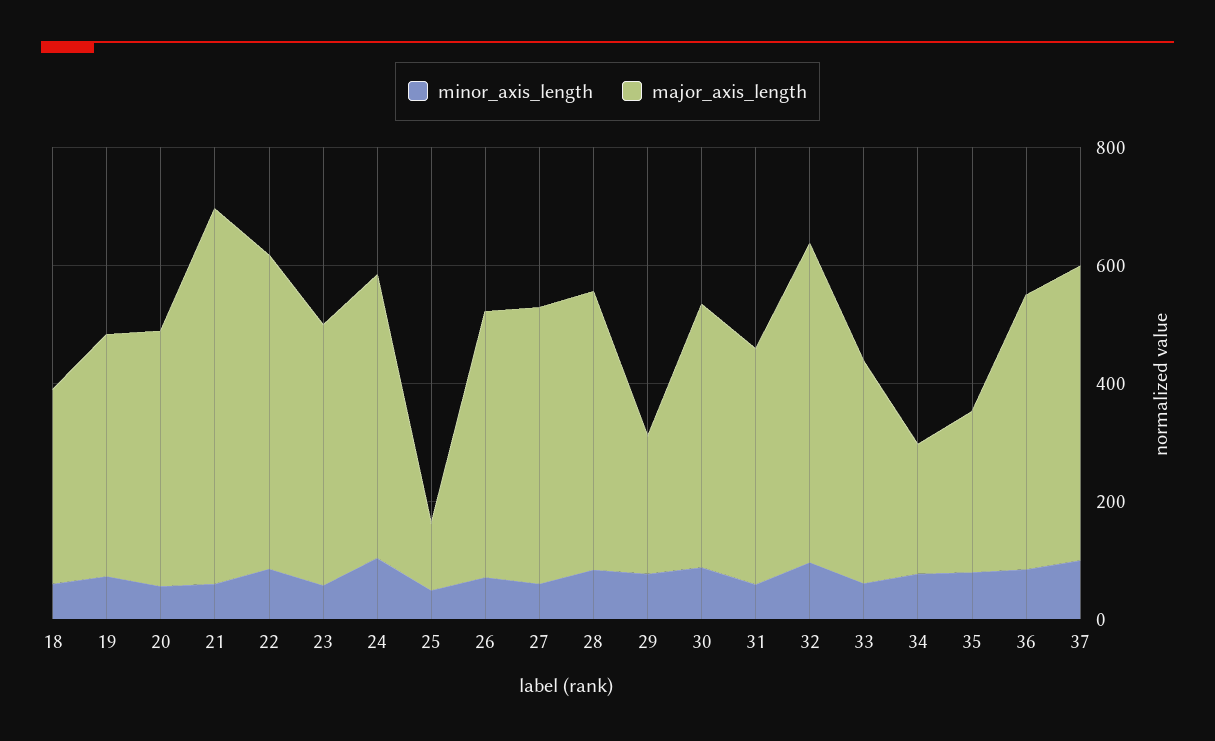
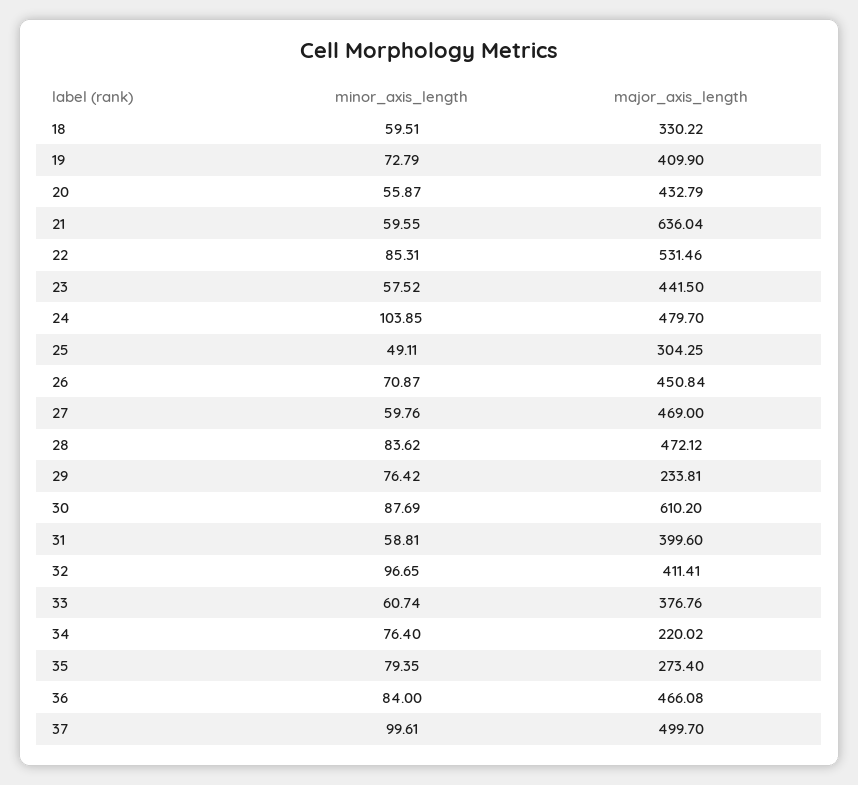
  {
    "minor_axis_length": {
      "18": 59.51,
      "19": 72.79,
      "20": 55.87,
      "21": 59.55,
      "22": 85.31,
      "23": 57.52,
      "24": 103.85,
      "25": 49.11,
      "26": 70.87,
      "27": 59.76,
      "28": 83.62,
      "29": 76.42,
      "30": 87.69,
      "31": 58.81,
      "32": 96.65,
      "33": 60.74,
      "34": 76.4,
      "35": 79.35,
      "36": 84,
      "37": 99.61
    },
    "major_axis_length": {
      "18": 330.22,
      "19": 409.9,
      "20": 432.79,
      "21": 636.04,
      "22": 531.46,
      "23": 441.5,
      "24": 479.7,
-     "25": 100,
+     "25": 304.25,
      "26": 450.84,
      "27": 469,
      "28": 472.12,
      "29": 233.81,
-     "30": 450,
+     "30": 610.2,
      "31": 399.6,
-     "32": 550,
+     "32": 411.41,
      "33": 376.76,
      "34": 220.02,
      "35": 273.4,
      "36": 466.08,
      "37": 499.7
    }
  }

